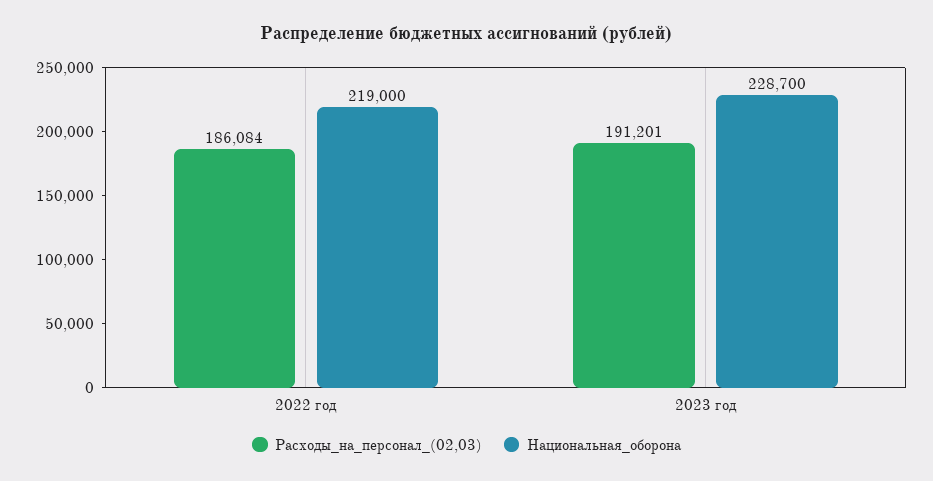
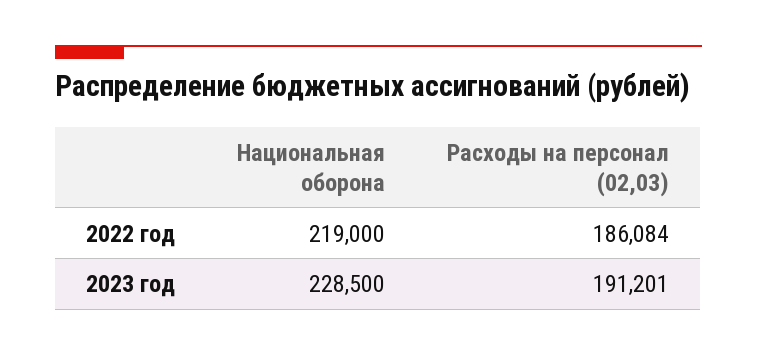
  {
    "Расходы_на_персонал_(02,03)": {
      "2022 год": 186084,
      "2023 год": 191201
    },
    "Национальная_оборона": {
      "2022 год": 219000,
-     "2023 год": 228700
+     "2023 год": 228500
    }
  }

